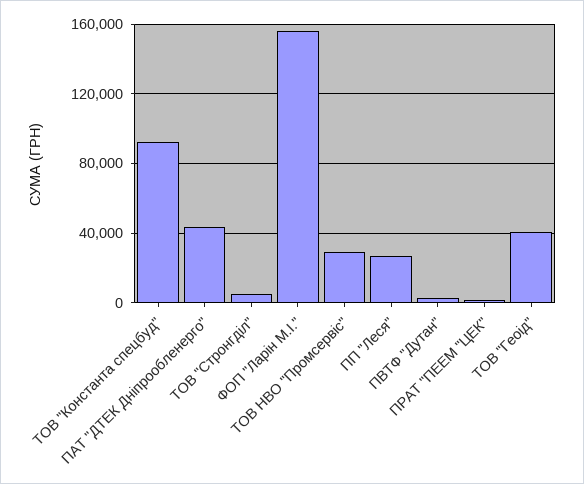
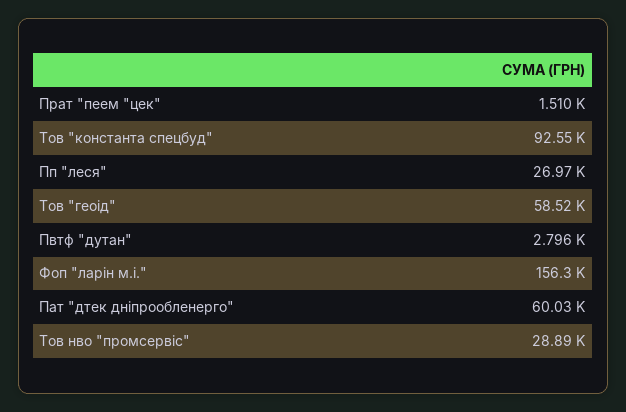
  {
    "ТОВ \"Константа спецбуд\"": 92550,
-   "ПАТ \"ДТЕК Дніпрообленерго\"": 45000,
+   "ПАТ \"ДТЕК Дніпрообленерго\"": 60030,
-   "ТОВ \"Стронгділ\"": 5000,
    "ФОП \"Ларін М.І.\"": 156300,
    "ТОВ НВО \"Промсервіс\"": 28890,
    "ПП \"Леся\"": 26970,
    "ПВТФ \"Дутан\"": 2796,
    "ПРАТ \"ПЕЕМ \"ЦЕК\"": 1510,
-   "ТОВ \"Геоід\"": 40000
+   "ТОВ \"Геоід\"": 58520
  }

